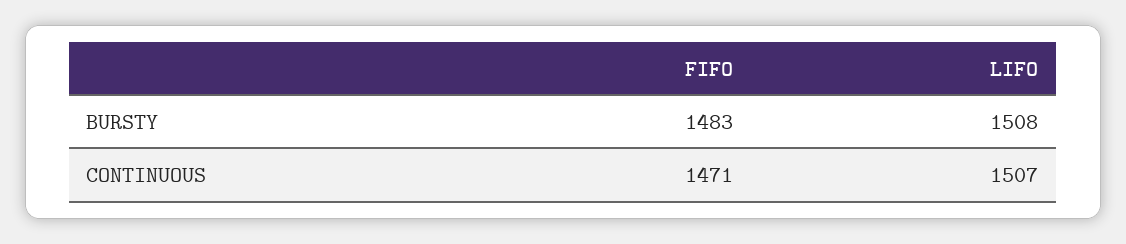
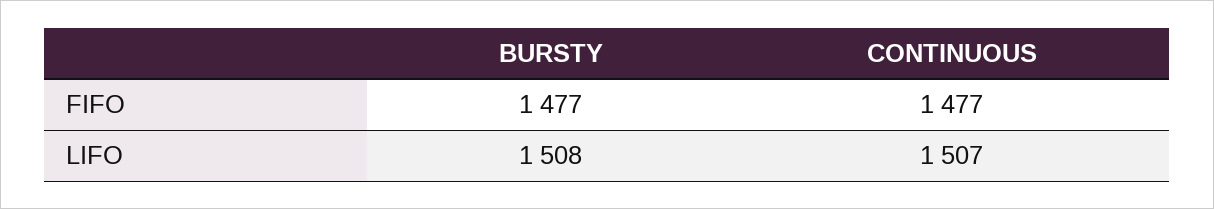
  {
    "FIFO": {
-     "BURSTY": 1483,
+     "BURSTY": 1477,
-     "CONTINUOUS": 1471
+     "CONTINUOUS": 1477
    },
    "LIFO": {
      "BURSTY": 1508,
      "CONTINUOUS": 1507
    }
  }

